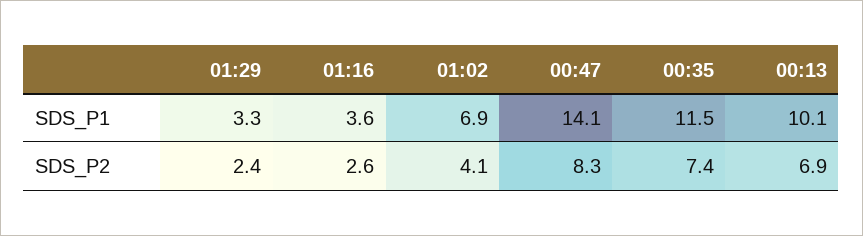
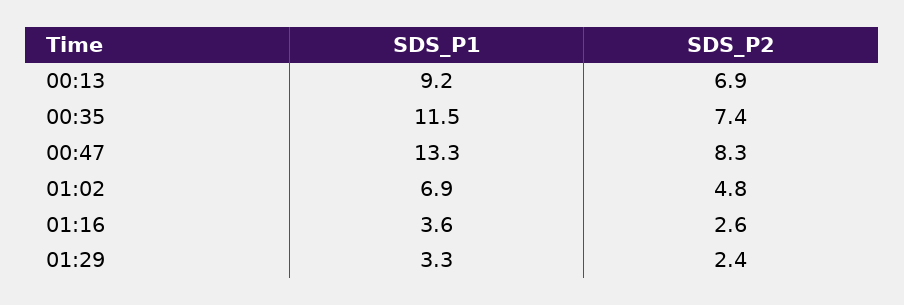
  {
    "01:29": {
      "SDS_P1": 3.3,
      "SDS_P2": 2.4
    },
    "01:16": {
      "SDS_P1": 3.6,
      "SDS_P2": 2.6
    },
    "01:02": {
      "SDS_P1": 6.9,
-     "SDS_P2": 4.1
+     "SDS_P2": 4.8
    },
    "00:47": {
-     "SDS_P1": 14.1,
+     "SDS_P1": 13.3,
      "SDS_P2": 8.3
    },
    "00:35": {
      "SDS_P1": 11.5,
      "SDS_P2": 7.4
    },
    "00:13": {
-     "SDS_P1": 10.1,
+     "SDS_P1": 9.2,
      "SDS_P2": 6.9
    }
  }

